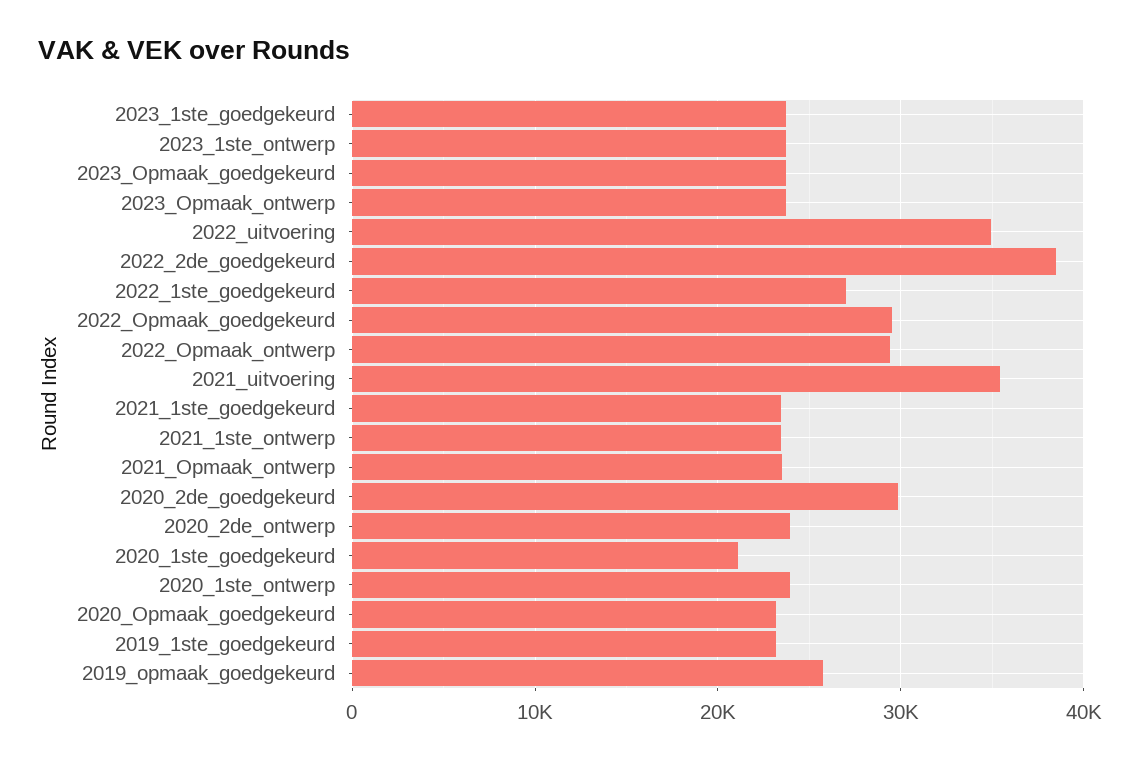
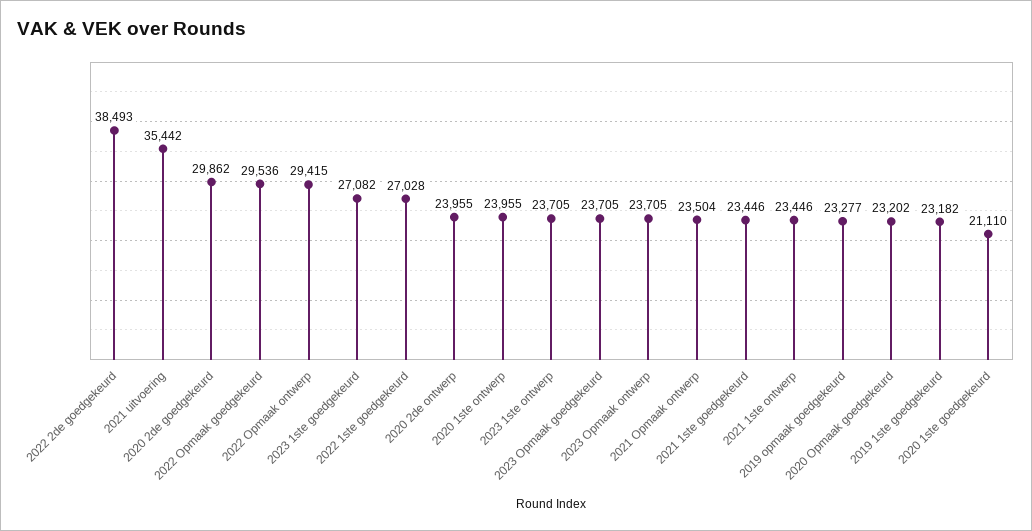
  {
-   "2023_1ste_goedgekeurd": 24000,
+   "2023_1ste_goedgekeurd": 27082,
    "2023_1ste_ontwerp": 23705,
    "2023_Opmaak_goedgekeurd": 23705,
    "2023_Opmaak_ontwerp": 23705,
-   "2022_uitvoering": 35000,
    "2022_2de_goedgekeurd": 38493,
    "2022_1ste_goedgekeurd": 27028,
    "2022_Opmaak_goedgekeurd": 29536,
    "2022_Opmaak_ontwerp": 29415,
    "2021_uitvoering": 35442,
    "2021_1ste_goedgekeurd": 23446,
    "2021_1ste_ontwerp": 23446,
    "2021_Opmaak_ontwerp": 23504,
    "2020_2de_goedgekeurd": 29862,
    "2020_2de_ontwerp": 23955,
    "2020_1ste_goedgekeurd": 21110,
    "2020_1ste_ontwerp": 23955,
    "2020_Opmaak_goedgekeurd": 23202,
    "2019_1ste_goedgekeurd": 23182,
-   "2019_opmaak_goedgekeurd": 26000
+   "2019_opmaak_goedgekeurd": 23277
  }

